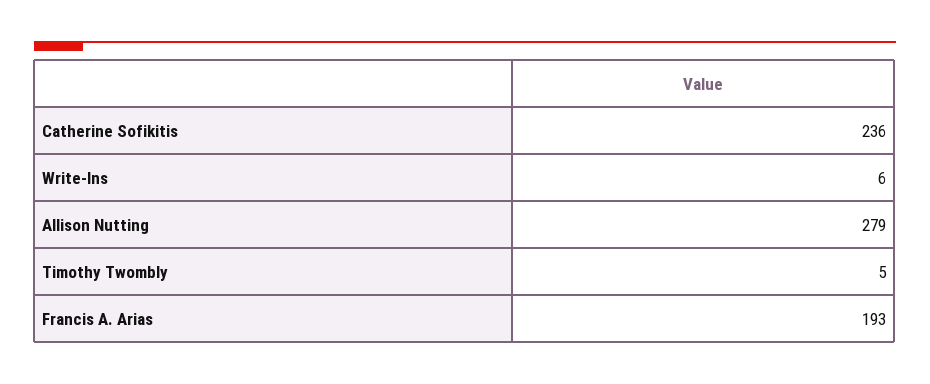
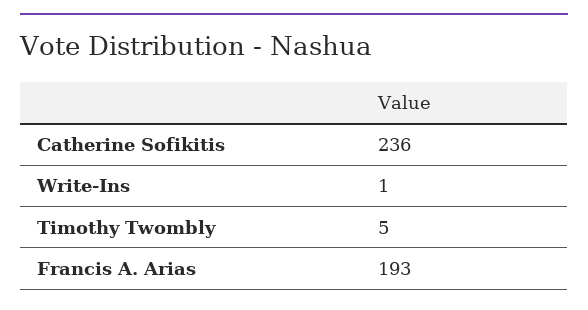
  {
    "Catherine Sofikitis": 236,
-   "Write-Ins": 6,
+   "Write-Ins": 1,
-   "Allison Nutting": 279,
    "Timothy Twombly": 5,
    "Francis A. Arias": 193
  }

